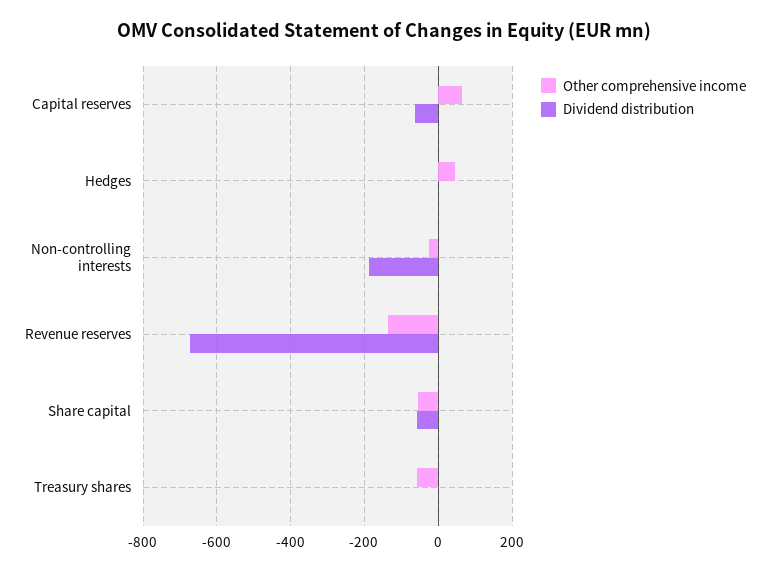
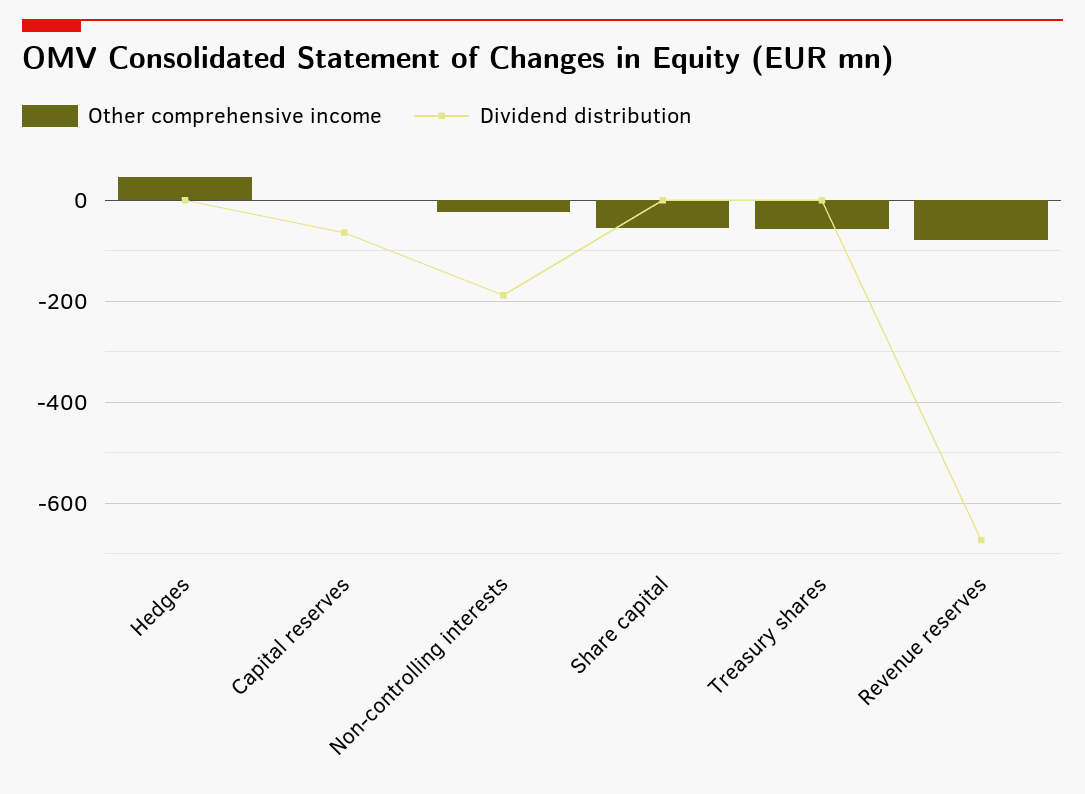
  {
    "Other comprehensive income": {
-     "Capital reserves": 60,
+     "Capital reserves": 0,
      "Hedges": 40,
      "Non-controlling interests": -20,
-     "Revenue reserves": -140,
+     "Revenue reserves": -80,
      "Share capital": -60,
      "Treasury shares": -60
    },
    "Dividend distribution": {
      "Capital reserves": -60,
      "Hedges": 0,
      "Non-controlling interests": -180,
      "Revenue reserves": -680,
-     "Share capital": -60,
+     "Share capital": 0,
      "Treasury shares": 0
    }
  }

